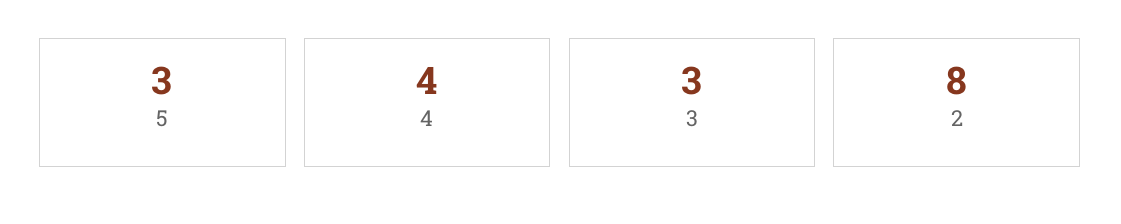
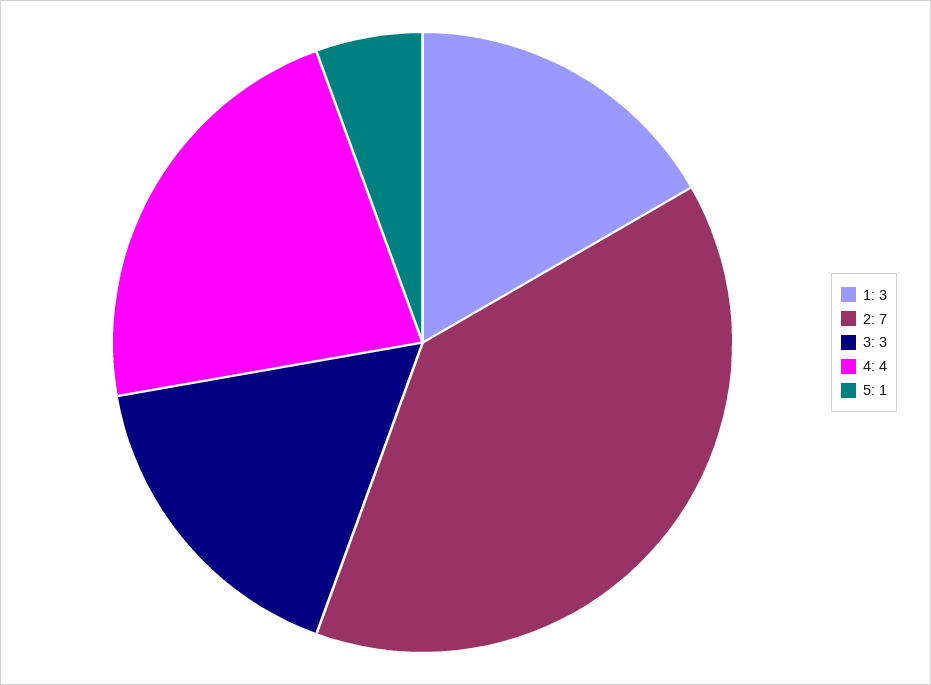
  {
-   "5": 3,
+   "5": 1,
    "4": 4,
    "3": 3,
-   "2": 8
+   "2": 7,
+   "1": 3
  }

